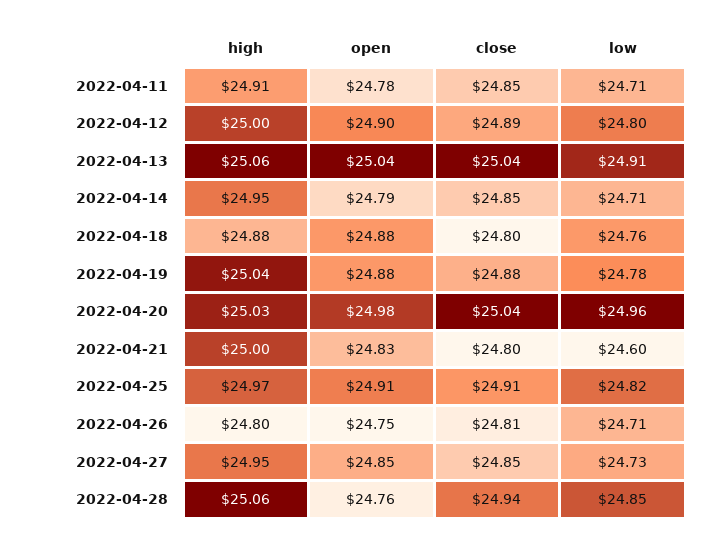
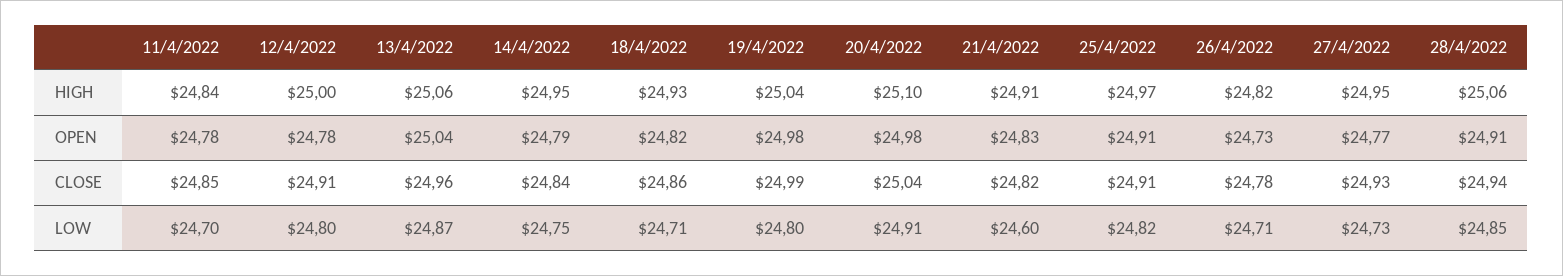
  {
    "high": {
-     "2022-04-11": 24.91,
+     "2022-04-11": 24.84,
      "2022-04-12": 25,
      "2022-04-13": 25.06,
      "2022-04-14": 24.95,
-     "2022-04-18": 24.88,
+     "2022-04-18": 24.93,
      "2022-04-19": 25.04,
-     "2022-04-20": 25.03,
+     "2022-04-20": 25.1,
-     "2022-04-21": 25,
+     "2022-04-21": 24.91,
      "2022-04-25": 24.97,
-     "2022-04-26": 24.8,
+     "2022-04-26": 24.82,
      "2022-04-27": 24.95,
      "2022-04-28": 25.06
    },
    "open": {
      "2022-04-11": 24.78,
-     "2022-04-12": 24.9,
+     "2022-04-12": 24.78,
      "2022-04-13": 25.04,
      "2022-04-14": 24.79,
-     "2022-04-18": 24.88,
+     "2022-04-18": 24.82,
-     "2022-04-19": 24.88,
+     "2022-04-19": 24.98,
      "2022-04-20": 24.98,
      "2022-04-21": 24.83,
      "2022-04-25": 24.91,
-     "2022-04-26": 24.75,
+     "2022-04-26": 24.73,
-     "2022-04-27": 24.85,
+     "2022-04-27": 24.77,
-     "2022-04-28": 24.76
+     "2022-04-28": 24.91
    },
    "close": {
      "2022-04-11": 24.85,
-     "2022-04-12": 24.89,
+     "2022-04-12": 24.91,
-     "2022-04-13": 25.04,
+     "2022-04-13": 24.96,
-     "2022-04-14": 24.85,
+     "2022-04-14": 24.84,
-     "2022-04-18": 24.8,
+     "2022-04-18": 24.86,
-     "2022-04-19": 24.88,
+     "2022-04-19": 24.99,
      "2022-04-20": 25.04,
-     "2022-04-21": 24.8,
+     "2022-04-21": 24.82,
      "2022-04-25": 24.91,
-     "2022-04-26": 24.81,
+     "2022-04-26": 24.78,
-     "2022-04-27": 24.85,
+     "2022-04-27": 24.93,
      "2022-04-28": 24.94
    },
    "low": {
-     "2022-04-11": 24.71,
+     "2022-04-11": 24.7,
      "2022-04-12": 24.8,
-     "2022-04-13": 24.91,
+     "2022-04-13": 24.87,
-     "2022-04-14": 24.71,
+     "2022-04-14": 24.75,
-     "2022-04-18": 24.76,
+     "2022-04-18": 24.71,
-     "2022-04-19": 24.78,
+     "2022-04-19": 24.8,
-     "2022-04-20": 24.96,
+     "2022-04-20": 24.91,
      "2022-04-21": 24.6,
      "2022-04-25": 24.82,
      "2022-04-26": 24.71,
      "2022-04-27": 24.73,
      "2022-04-28": 24.85
    }
  }

